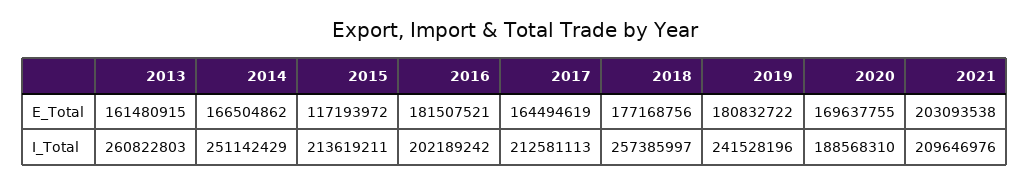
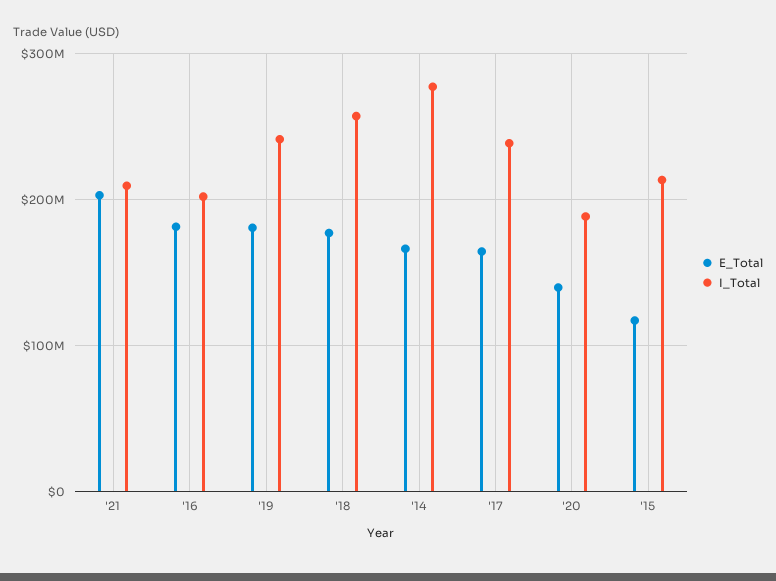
  {
    "E_Total": {
-     "2013": 161480915,
      "2014": 166504862,
      "2015": 117193972,
      "2016": 181507521,
      "2017": 164494619,
      "2018": 177168756,
      "2019": 180832722,
-     "2020": 169637755,
+     "2020": 140000000,
      "2021": 203093538
    },
    "I_Total": {
-     "2013": 260822803,
-     "2014": 251142429,
+     "2014": 280000000,
      "2015": 213619211,
      "2016": 202189242,
-     "2017": 212581113,
+     "2017": 240000000,
      "2018": 257385997,
      "2019": 241528196,
      "2020": 188568310,
      "2021": 209646976
    }
  }

